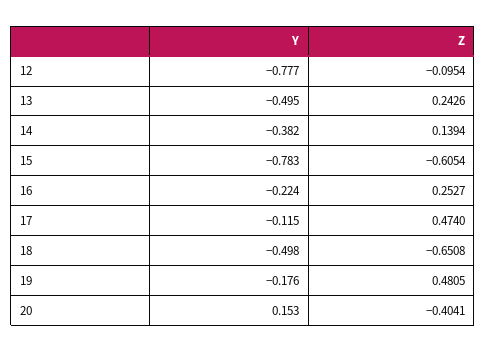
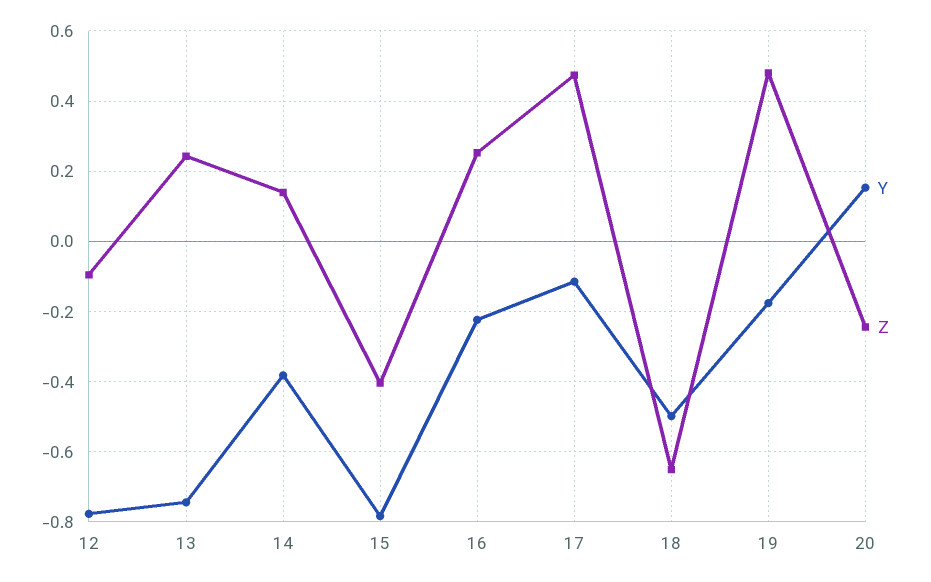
  {
    "Y": {
      "12": -0.777,
-     "13": -0.495,
+     "13": -0.74,
      "14": -0.382,
      "15": -0.783,
      "16": -0.224,
      "17": -0.115,
      "18": -0.498,
      "19": -0.176,
      "20": 0.153
    },
    "Z": {
      "12": -0.0954,
      "13": 0.2426,
      "14": 0.1394,
-     "15": -0.6054,
+     "15": -0.4,
      "16": 0.2527,
      "17": 0.474,
      "18": -0.6508,
      "19": 0.4805,
-     "20": -0.4041
+     "20": -0.24
    }
  }

